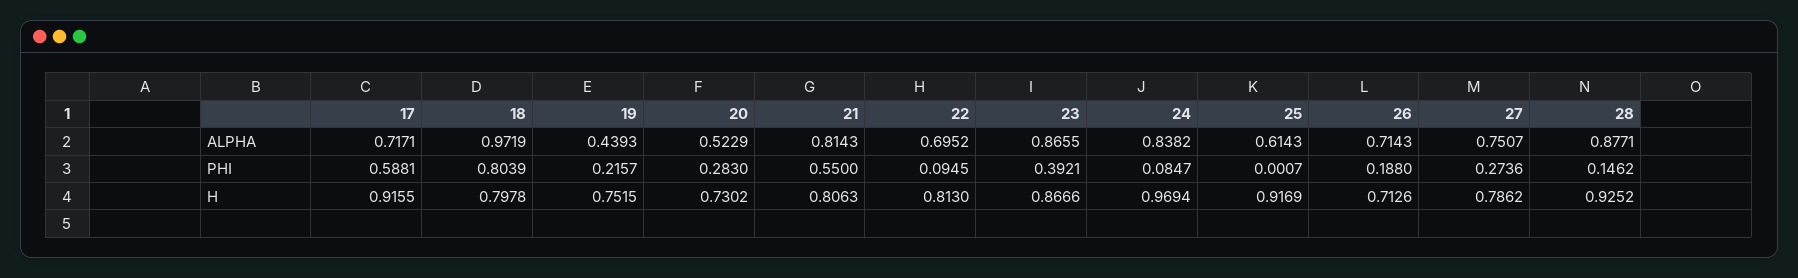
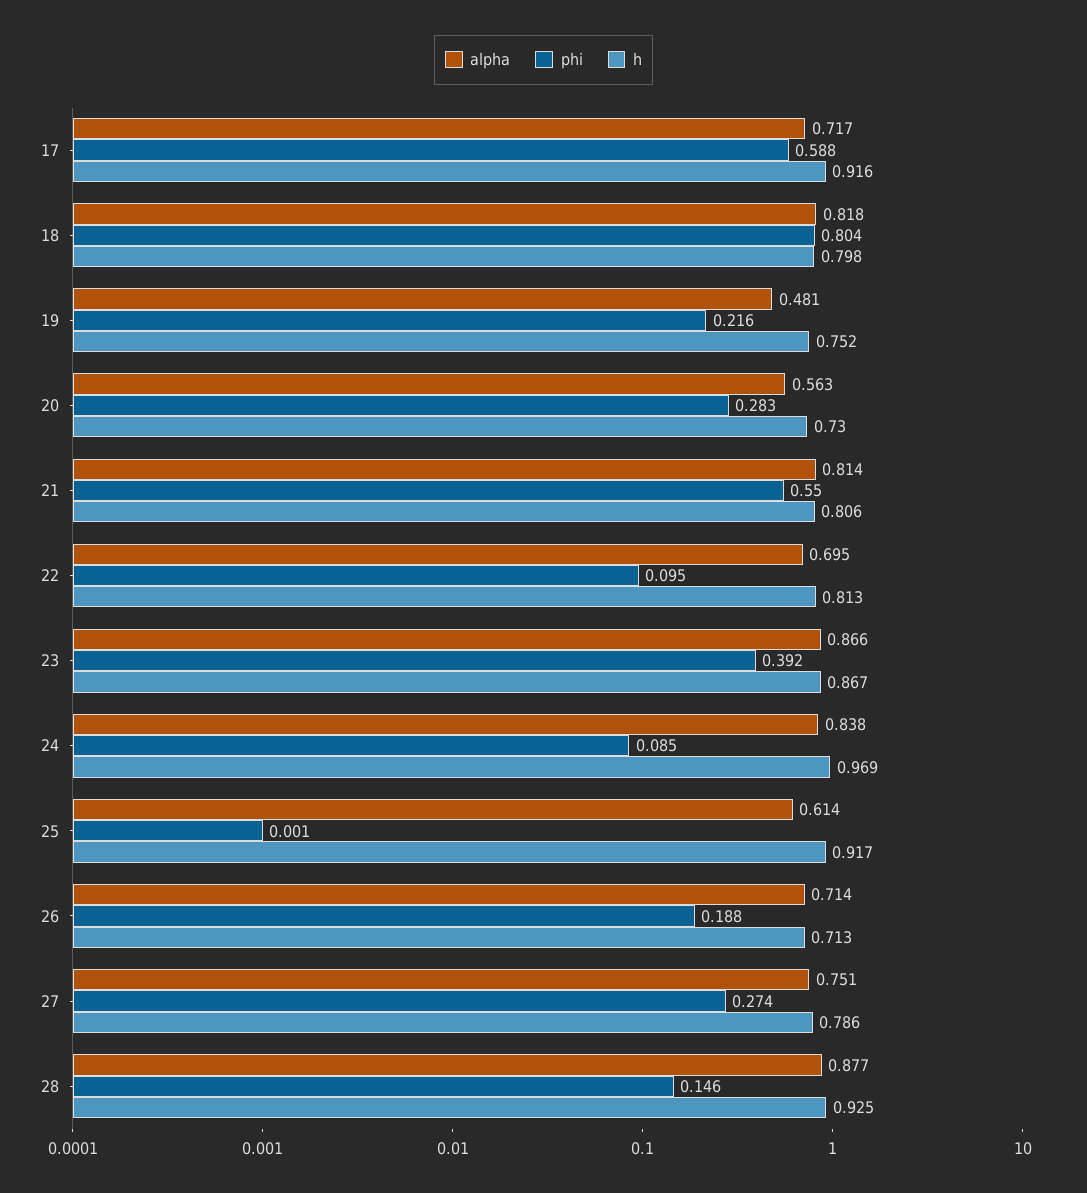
  {
    "ALPHA": {
      "17": 0.7171,
-     "18": 0.9719,
+     "18": 0.818,
-     "19": 0.4393,
+     "19": 0.481,
-     "20": 0.5229,
+     "20": 0.563,
      "21": 0.8143,
      "22": 0.6952,
      "23": 0.8655,
      "24": 0.8382,
      "25": 0.6143,
      "26": 0.7143,
      "27": 0.7507,
      "28": 0.8771
    },
    "PHI": {
      "17": 0.5881,
      "18": 0.8039,
      "19": 0.2157,
      "20": 0.283,
      "21": 0.55,
      "22": 0.0945,
      "23": 0.3921,
      "24": 0.0847,
      "25": 0.0007,
      "26": 0.188,
      "27": 0.2736,
      "28": 0.1462
    },
    "H": {
      "17": 0.9155,
      "18": 0.7978,
      "19": 0.7515,
      "20": 0.7302,
      "21": 0.8063,
      "22": 0.813,
      "23": 0.8666,
      "24": 0.9694,
      "25": 0.9169,
      "26": 0.7126,
      "27": 0.7862,
      "28": 0.9252
    }
  }

